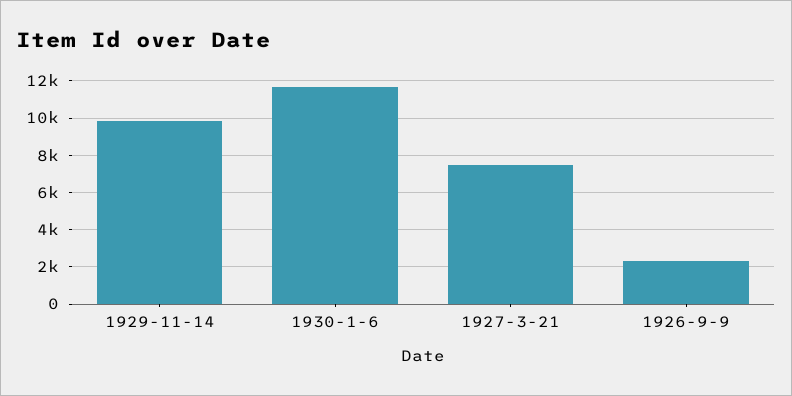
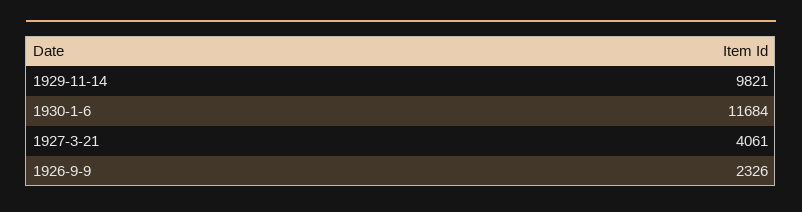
  {
    "1929-11-14": 9821,
    "1930-1-6": 11684,
-   "1927-3-21": 7500,
+   "1927-3-21": 4061,
    "1926-9-9": 2326
  }

